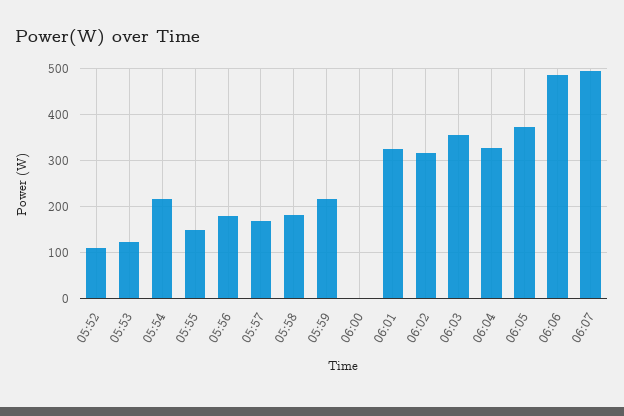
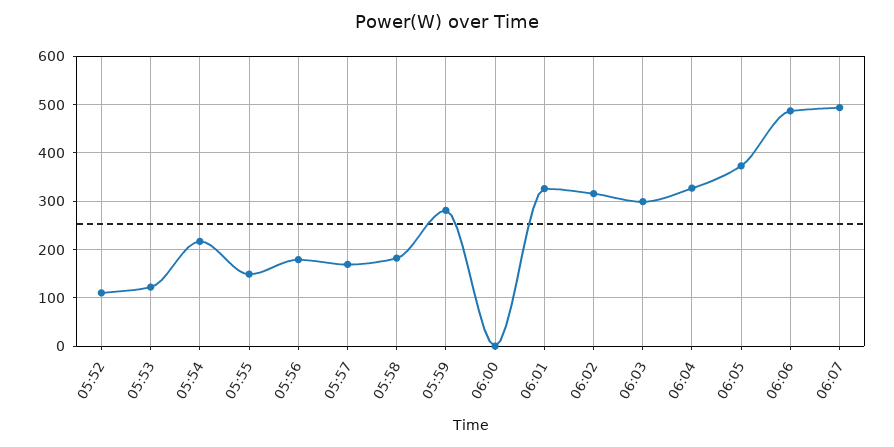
  {
    "05:52": 120,
    "05:53": 120,
    "05:54": 220,
    "05:55": 140,
    "05:56": 180,
    "05:57": 160,
    "05:58": 180,
-   "05:59": 220,
+   "05:59": 280,
    "06:00": 0,
    "06:01": 320,
    "06:02": 320,
-   "06:03": 360,
+   "06:03": 300,
    "06:04": 320,
    "06:05": 380,
    "06:06": 480,
    "06:07": 500
  }

